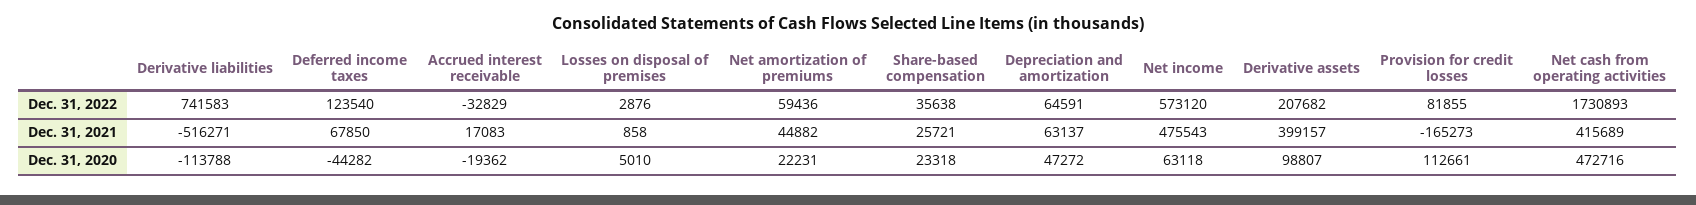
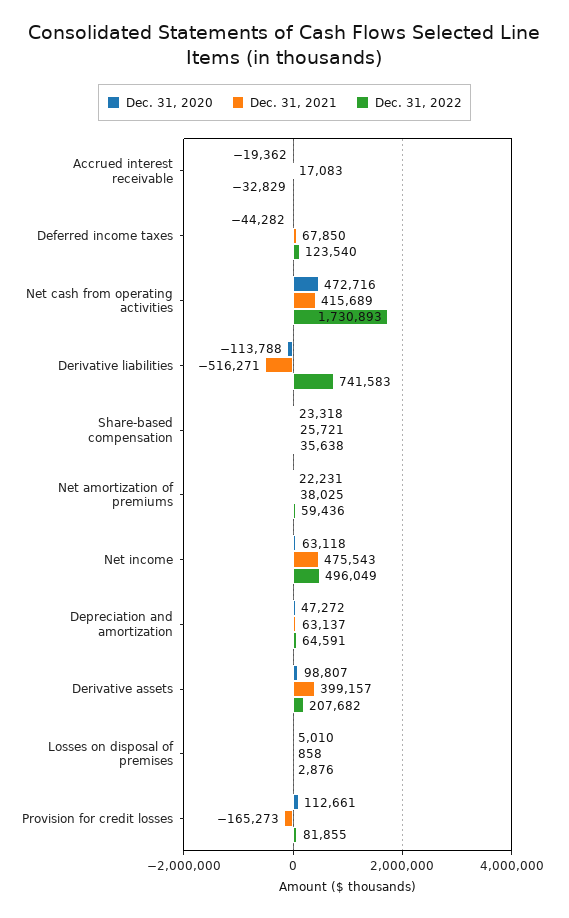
  {
    "Dec. 31, 2022": {
      "Derivative liabilities": 741583,
      "Deferred income taxes": 123540,
      "Accrued interest receivable": -32829,
      "Losses on disposal of premises": 2876,
      "Net amortization of premiums": 59436,
      "Share-based compensation": 35638,
      "Depreciation and amortization": 64591,
-     "Net income": 573120,
+     "Net income": 496049,
      "Derivative assets": 207682,
      "Provision for credit losses": 81855,
      "Net cash from operating activities": 1730893
    },
    "Dec. 31, 2021": {
      "Derivative liabilities": -516271,
      "Deferred income taxes": 67850,
      "Accrued interest receivable": 17083,
      "Losses on disposal of premises": 858,
-     "Net amortization of premiums": 44882,
+     "Net amortization of premiums": 38025,
      "Share-based compensation": 25721,
      "Depreciation and amortization": 63137,
      "Net income": 475543,
      "Derivative assets": 399157,
      "Provision for credit losses": -165273,
      "Net cash from operating activities": 415689
    },
    "Dec. 31, 2020": {
      "Derivative liabilities": -113788,
      "Deferred income taxes": -44282,
      "Accrued interest receivable": -19362,
      "Losses on disposal of premises": 5010,
      "Net amortization of premiums": 22231,
      "Share-based compensation": 23318,
      "Depreciation and amortization": 47272,
      "Net income": 63118,
      "Derivative assets": 98807,
      "Provision for credit losses": 112661,
      "Net cash from operating activities": 472716
    }
  }

